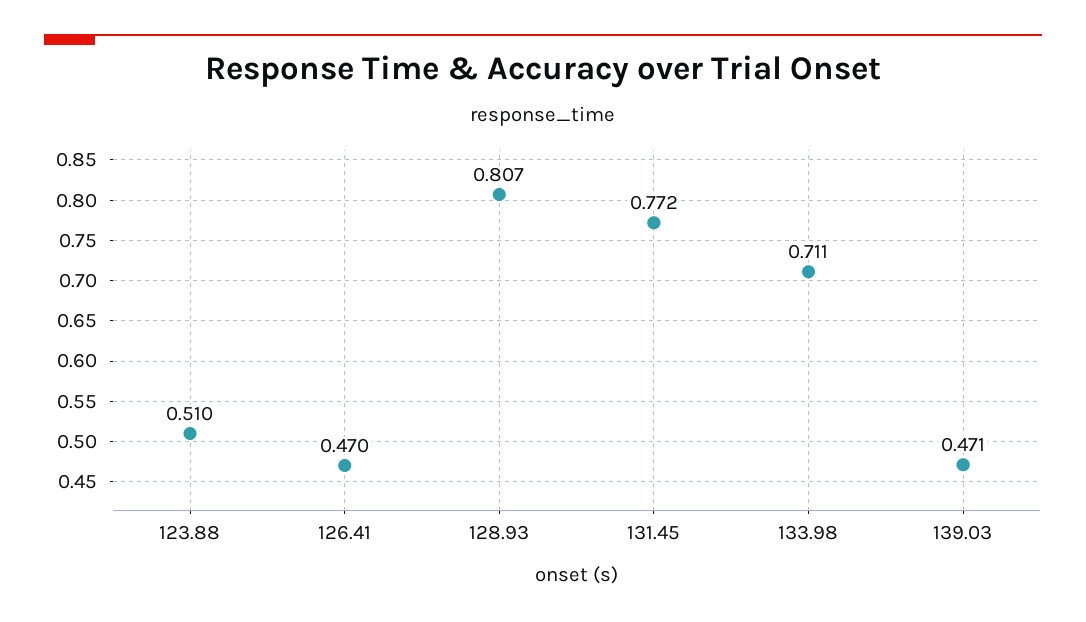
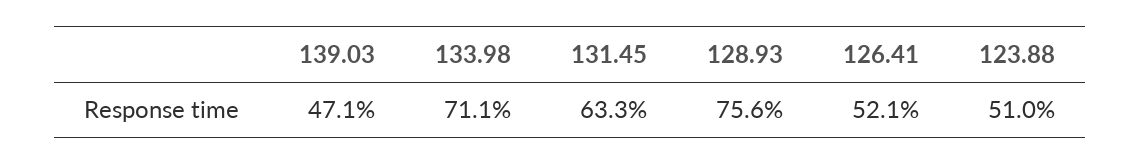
  {
    "123.88": 0.51,
-   "126.41": 0.47,
+   "126.41": 0.521,
-   "128.93": 0.807,
+   "128.93": 0.756,
-   "131.45": 0.772,
+   "131.45": 0.633,
    "133.98": 0.711,
    "139.03": 0.471
  }

